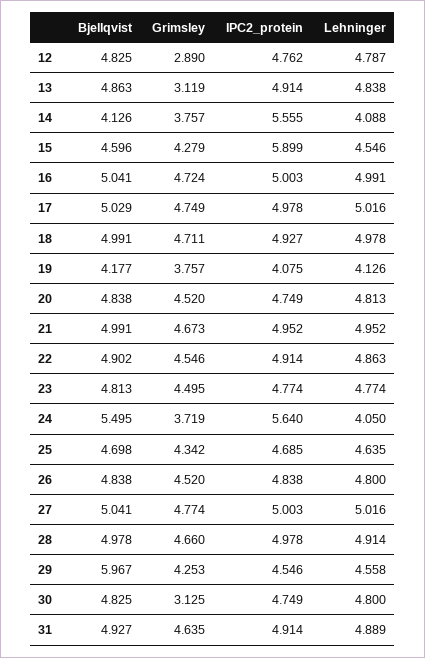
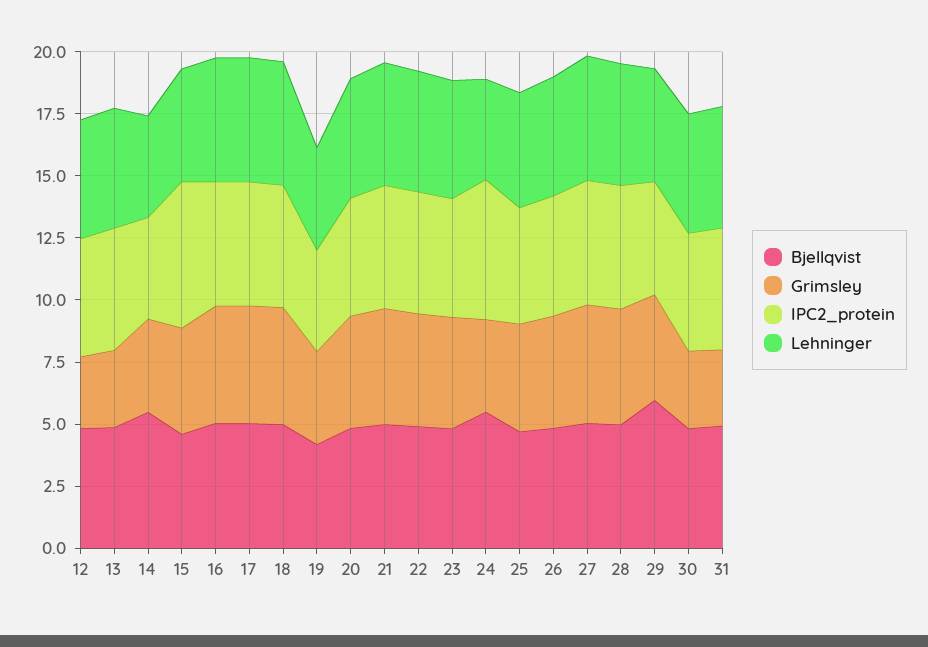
  {
    "Bjellqvist": {
      "12": 4.825,
      "13": 4.863,
-     "14": 4.126,
+     "14": 5.5,
      "15": 4.596,
      "16": 5.041,
      "17": 5.029,
      "18": 4.991,
      "19": 4.177,
      "20": 4.838,
      "21": 4.991,
      "22": 4.902,
      "23": 4.813,
      "24": 5.495,
      "25": 4.698,
      "26": 4.838,
      "27": 5.041,
      "28": 4.978,
      "29": 5.967,
      "30": 4.825,
      "31": 4.927
    },
    "Grimsley": {
      "12": 2.89,
      "13": 3.119,
      "14": 3.757,
      "15": 4.279,
      "16": 4.724,
      "17": 4.749,
      "18": 4.711,
      "19": 3.757,
      "20": 4.52,
      "21": 4.673,
      "22": 4.546,
      "23": 4.495,
      "24": 3.719,
      "25": 4.342,
      "26": 4.52,
      "27": 4.774,
      "28": 4.66,
      "29": 4.253,
      "30": 3.125,
-     "31": 4.635
+     "31": 3
    },
    "IPC2_protein": {
      "12": 4.762,
      "13": 4.914,
-     "14": 5.555,
+     "14": 4,
      "15": 5.899,
      "16": 5.003,
      "17": 4.978,
      "18": 4.927,
      "19": 4.075,
      "20": 4.749,
      "21": 4.952,
      "22": 4.914,
      "23": 4.774,
      "24": 5.64,
      "25": 4.685,
      "26": 4.838,
      "27": 5.003,
      "28": 4.978,
      "29": 4.546,
      "30": 4.749,
      "31": 4.914
    },
    "Lehninger": {
      "12": 4.787,
      "13": 4.838,
      "14": 4.088,
      "15": 4.546,
      "16": 4.991,
      "17": 5.016,
      "18": 4.978,
      "19": 4.126,
      "20": 4.813,
      "21": 4.952,
      "22": 4.863,
      "23": 4.774,
      "24": 4.05,
      "25": 4.635,
      "26": 4.8,
      "27": 5.016,
      "28": 4.914,
      "29": 4.558,
      "30": 4.8,
      "31": 4.889
    }
  }

